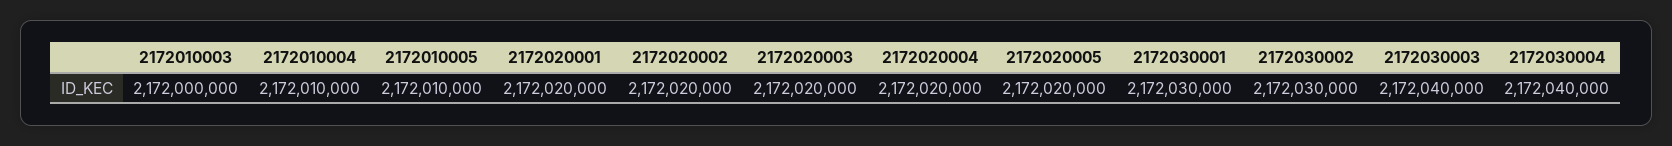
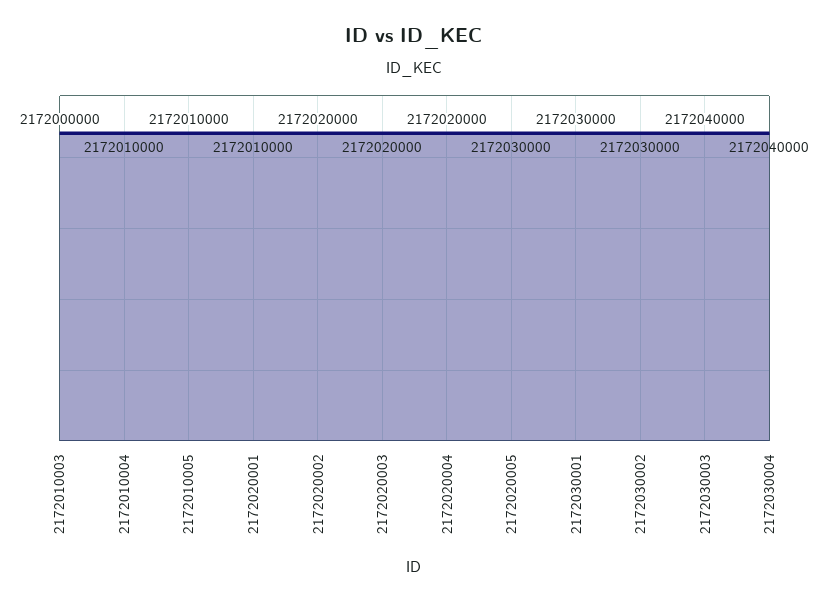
  {
    "2172010003": 2172000000,
    "2172010004": 2172010000,
    "2172010005": 2172010000,
-   "2172020001": 2172020000,
+   "2172020001": 2172010000,
    "2172020002": 2172020000,
    "2172020003": 2172020000,
    "2172020004": 2172020000,
-   "2172020005": 2172020000,
+   "2172020005": 2172030000,
    "2172030001": 2172030000,
    "2172030002": 2172030000,
    "2172030003": 2172040000,
    "2172030004": 2172040000
  }

